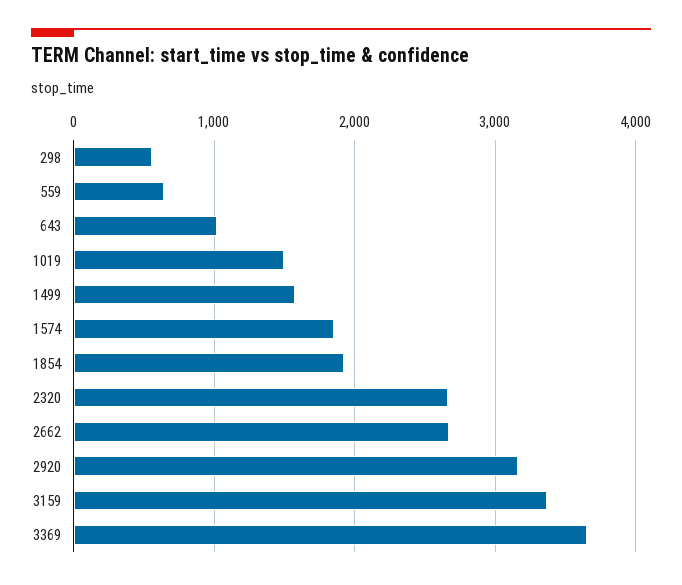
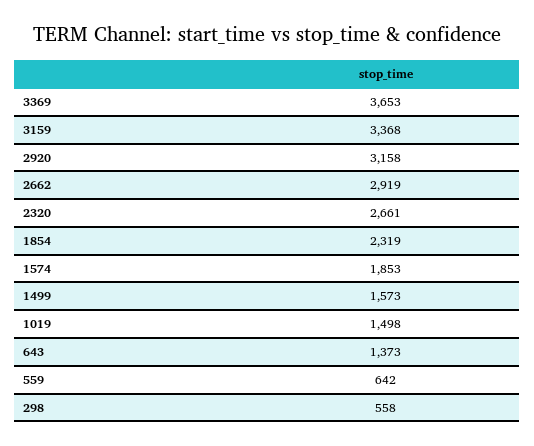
  {
    "298": 558,
    "559": 642,
-   "643": 1000,
+   "643": 1373,
    "1019": 1498,
    "1499": 1573,
    "1574": 1853,
-   "1854": 1900,
+   "1854": 2319,
    "2320": 2661,
-   "2662": 2700,
+   "2662": 2919,
    "2920": 3158,
    "3159": 3368,
    "3369": 3653
  }

